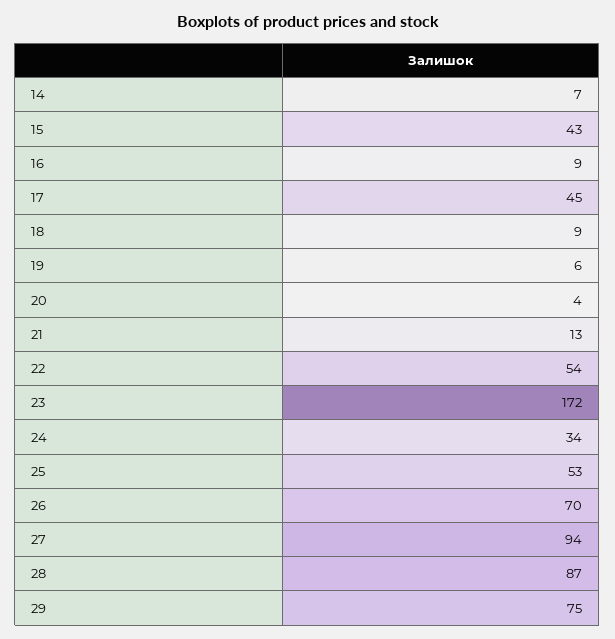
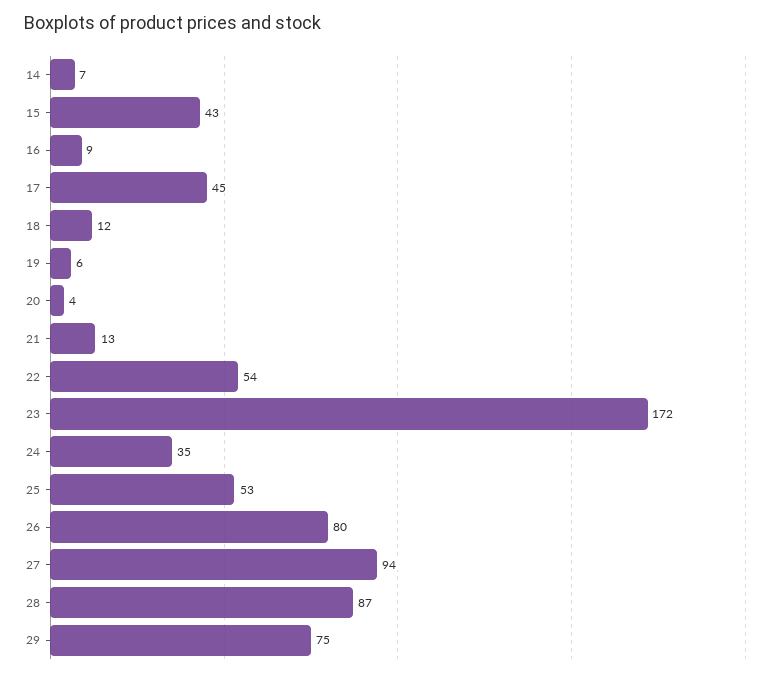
  {
    "14": 7,
    "15": 43,
    "16": 9,
    "17": 45,
-   "18": 9,
+   "18": 12,
    "19": 6,
    "20": 4,
    "21": 13,
    "22": 54,
    "23": 172,
-   "24": 34,
+   "24": 35,
    "25": 53,
-   "26": 70,
+   "26": 80,
    "27": 94,
    "28": 87,
    "29": 75
  }

